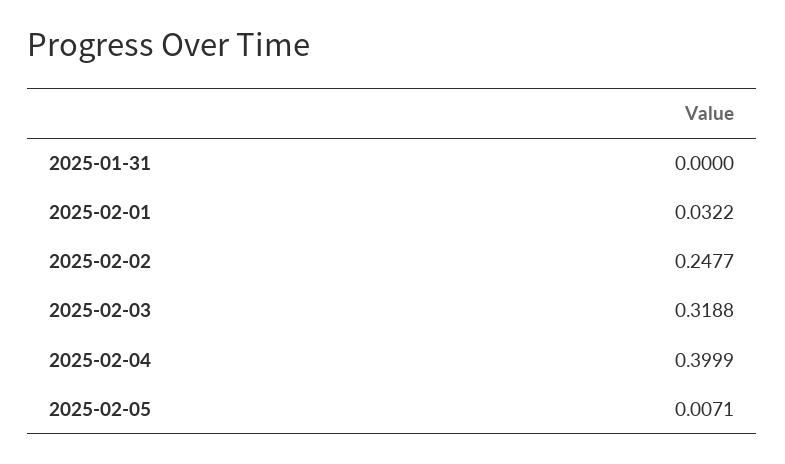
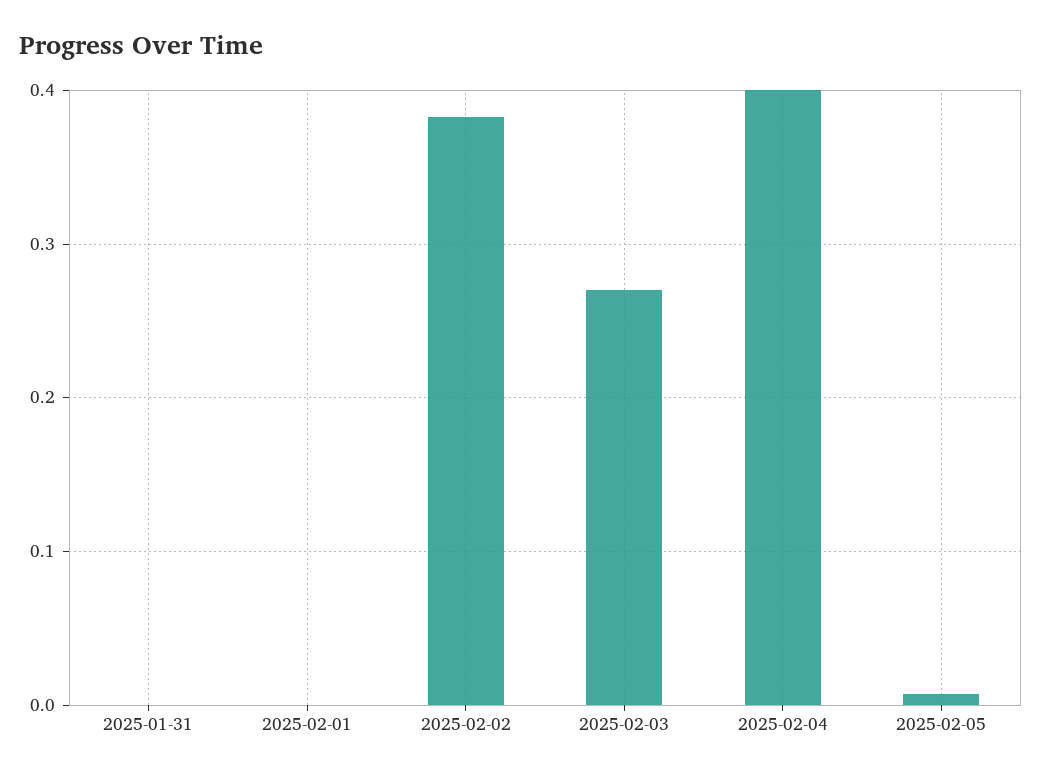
  {
    "2025-01-31": 0,
-   "2025-02-01": 0.0322,
+   "2025-02-01": 0,
-   "2025-02-02": 0.2477,
+   "2025-02-02": 0.38,
-   "2025-02-03": 0.3188,
+   "2025-02-03": 0.27,
    "2025-02-04": 0.3999,
    "2025-02-05": 0.0071
  }

